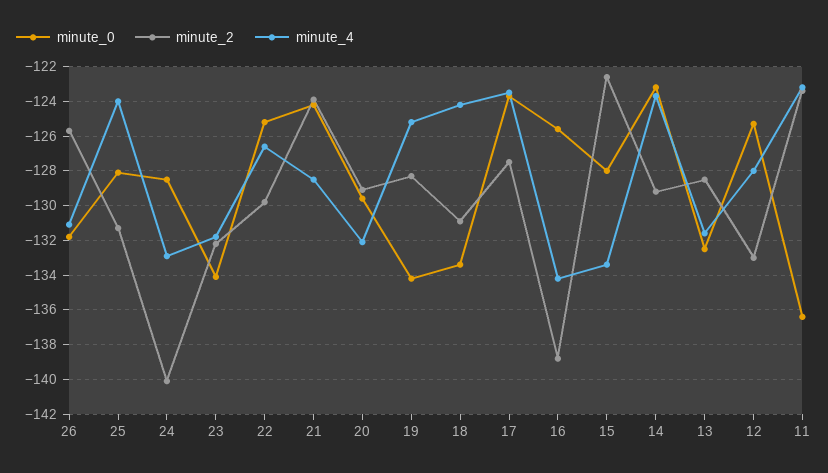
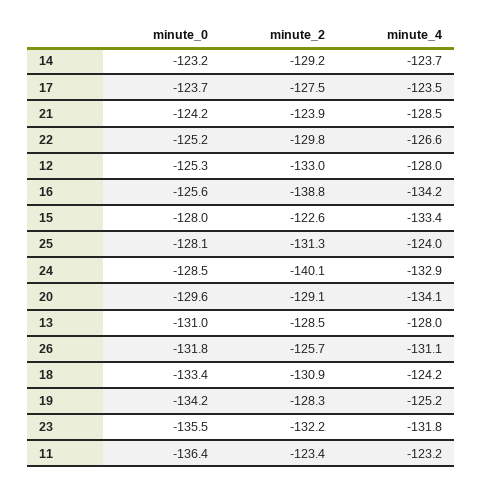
  {
    "minute_0": {
      "26": -131.8,
      "25": -128.1,
      "24": -128.5,
-     "23": -134,
+     "23": -135.5,
      "22": -125.2,
      "21": -124.2,
      "20": -129.6,
      "19": -134.2,
      "18": -133.4,
      "17": -123.7,
      "16": -125.6,
      "15": -128,
      "14": -123.2,
-     "13": -132.5,
+     "13": -131,
      "12": -125.3,
      "11": -136.4
    },
    "minute_2": {
      "26": -125.7,
      "25": -131.3,
      "24": -140.1,
      "23": -132.2,
      "22": -129.8,
      "21": -123.9,
      "20": -129.1,
      "19": -128.3,
      "18": -130.9,
      "17": -127.5,
      "16": -138.8,
      "15": -122.6,
      "14": -129.2,
      "13": -128.5,
      "12": -133,
      "11": -123.4
    },
    "minute_4": {
      "26": -131.1,
      "25": -124,
      "24": -132.9,
      "23": -131.8,
      "22": -126.6,
      "21": -128.5,
-     "20": -132,
+     "20": -134.1,
      "19": -125.2,
      "18": -124.2,
      "17": -123.5,
      "16": -134.2,
      "15": -133.4,
      "14": -123.7,
-     "13": -131.5,
+     "13": -128,
      "12": -128,
      "11": -123.2
    }
  }

